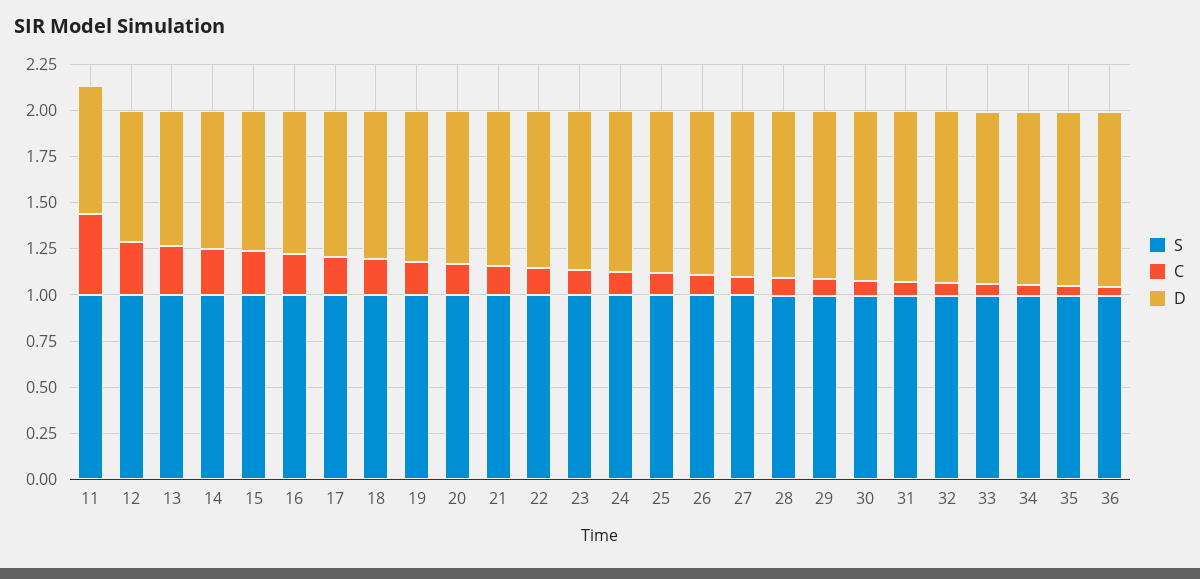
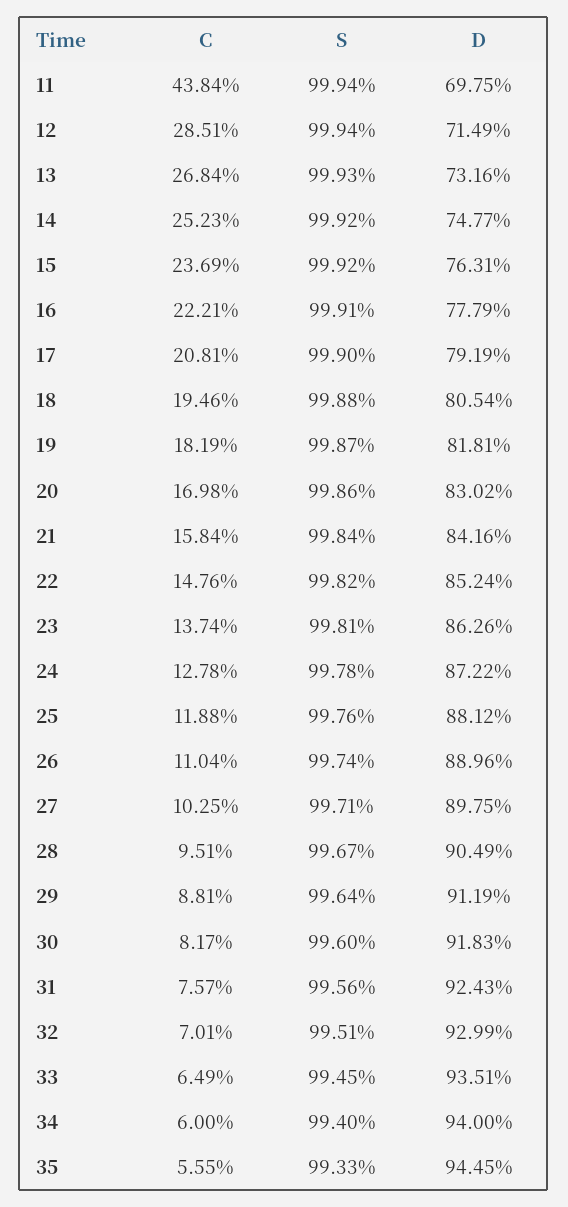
  {
    "S": {
      "11": 0.9994,
      "12": 0.9994,
      "13": 0.9993,
      "14": 0.9992,
      "15": 0.9992,
      "16": 0.9991,
      "17": 0.999,
      "18": 0.9988,
      "19": 0.9987,
      "20": 0.9986,
      "21": 0.9984,
      "22": 0.9982,
      "23": 0.9981,
      "24": 0.9978,
      "25": 0.9976,
      "26": 0.9974,
      "27": 0.9971,
      "28": 0.9967,
      "29": 0.9964,
      "30": 0.996,
      "31": 0.9956,
      "32": 0.9951,
      "33": 0.9945,
      "34": 0.994,
-     "35": 0.9933,
+     "35": 0.9933
-     "36": 1
    },
    "C": {
      "11": 0.4384,
      "12": 0.2851,
      "13": 0.2684,
      "14": 0.2523,
      "15": 0.2369,
      "16": 0.2221,
      "17": 0.2081,
      "18": 0.1946,
      "19": 0.1819,
      "20": 0.1698,
      "21": 0.1584,
      "22": 0.1476,
      "23": 0.1374,
      "24": 0.1278,
      "25": 0.1188,
      "26": 0.1104,
      "27": 0.1025,
      "28": 0.0951,
      "29": 0.0881,
      "30": 0.0817,
      "31": 0.0757,
      "32": 0.0701,
      "33": 0.0649,
      "34": 0.06,
-     "35": 0.0555,
+     "35": 0.0555
-     "36": 0.05
    },
    "D": {
      "11": 0.6975,
      "12": 0.7149,
      "13": 0.7316,
      "14": 0.7477,
      "15": 0.7631,
      "16": 0.7779,
      "17": 0.7919,
      "18": 0.8054,
      "19": 0.8181,
      "20": 0.8302,
      "21": 0.8416,
      "22": 0.8524,
      "23": 0.8626,
      "24": 0.8722,
      "25": 0.8812,
      "26": 0.8896,
      "27": 0.8975,
      "28": 0.9049,
      "29": 0.9119,
      "30": 0.9183,
      "31": 0.9243,
      "32": 0.9299,
      "33": 0.9351,
      "34": 0.94,
-     "35": 0.9445,
+     "35": 0.9445
-     "36": 0.95
    }
  }

